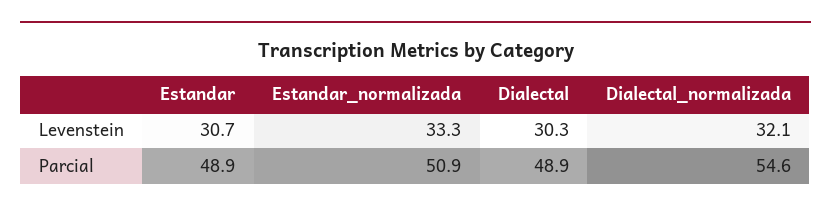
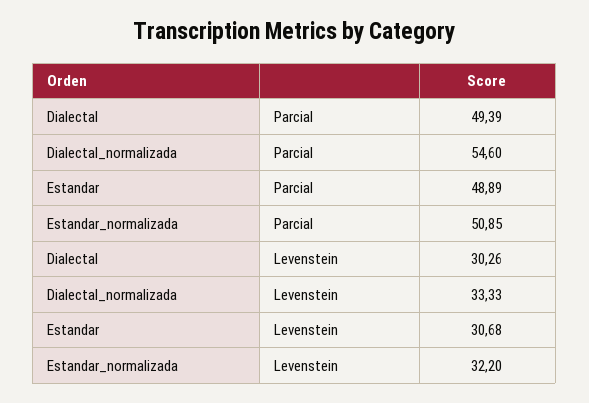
  {
    "Estandar": {
      "Levenstein": 30.68,
      "Parcial": 48.89
    },
    "Estandar_normalizada": {
-     "Levenstein": 33.3,
+     "Levenstein": 32.2,
      "Parcial": 50.85
    },
    "Dialectal": {
      "Levenstein": 30.26,
-     "Parcial": 48.9
+     "Parcial": 49.39
    },
    "Dialectal_normalizada": {
-     "Levenstein": 32.1,
+     "Levenstein": 33.33,
      "Parcial": 54.6
    }
  }

